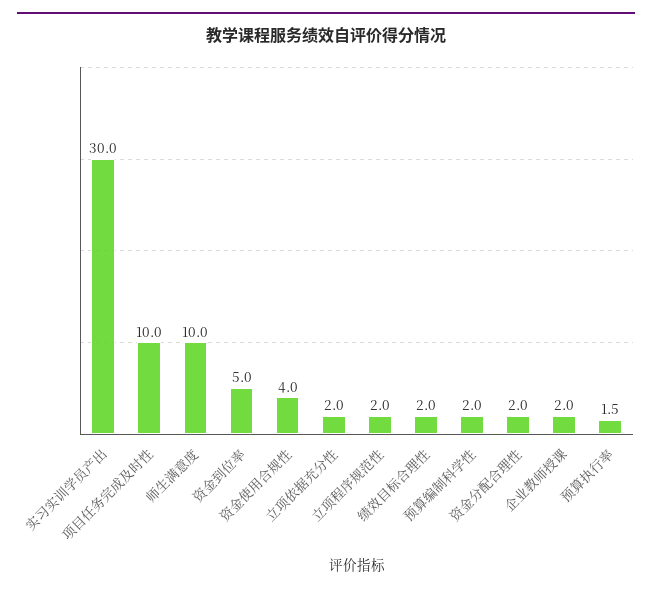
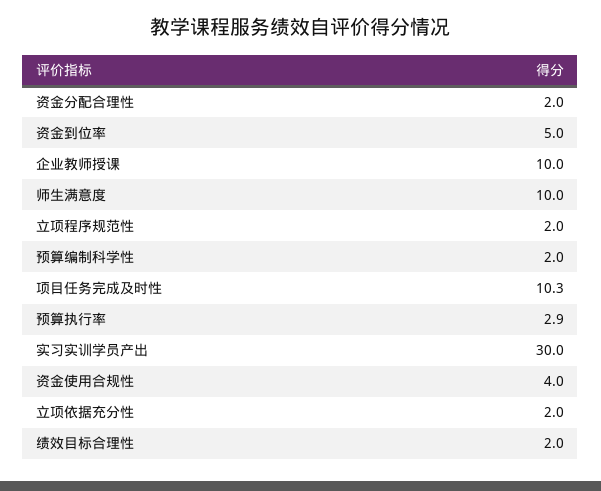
  {
    "实习实训学员产出": 30,
-   "项目任务完成及时性": 10,
+   "项目任务完成及时性": 10.3,
    "师生满意度": 10,
    "资金到位率": 5,
    "资金使用合规性": 4,
    "立项依据充分性": 2,
    "立项程序规范性": 2,
    "绩效目标合理性": 2,
    "预算编制科学性": 2,
    "资金分配合理性": 2,
-   "企业教师授课": 2,
+   "企业教师授课": 10,
-   "预算执行率": 1.5
+   "预算执行率": 2.9
  }

